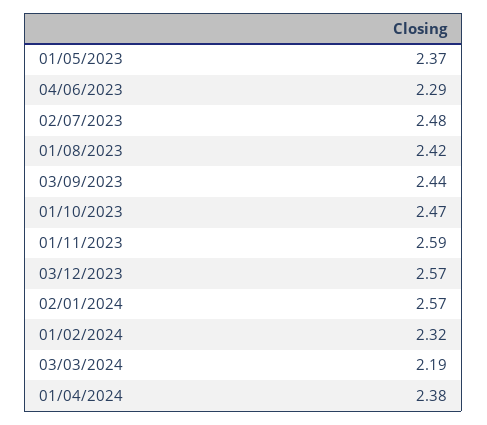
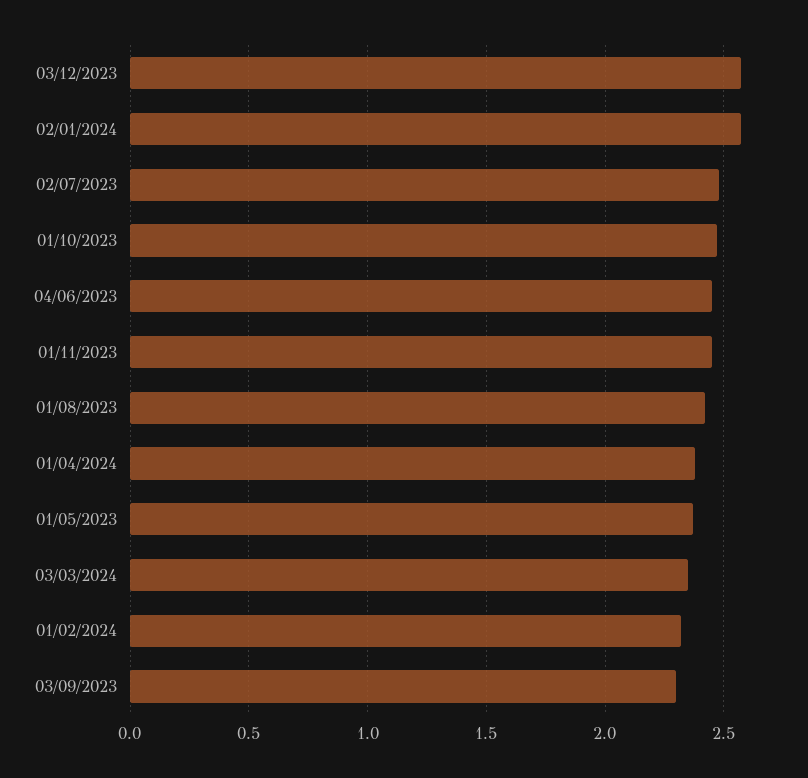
  {
    "01/05/2023": 2.37,
-   "04/06/2023": 2.29,
+   "04/06/2023": 2.45,
    "02/07/2023": 2.48,
    "01/08/2023": 2.42,
-   "03/09/2023": 2.44,
+   "03/09/2023": 2.3,
    "01/10/2023": 2.47,
-   "01/11/2023": 2.59,
+   "01/11/2023": 2.45,
    "03/12/2023": 2.57,
    "02/01/2024": 2.57,
    "01/02/2024": 2.32,
-   "03/03/2024": 2.19,
+   "03/03/2024": 2.35,
    "01/04/2024": 2.38
  }

